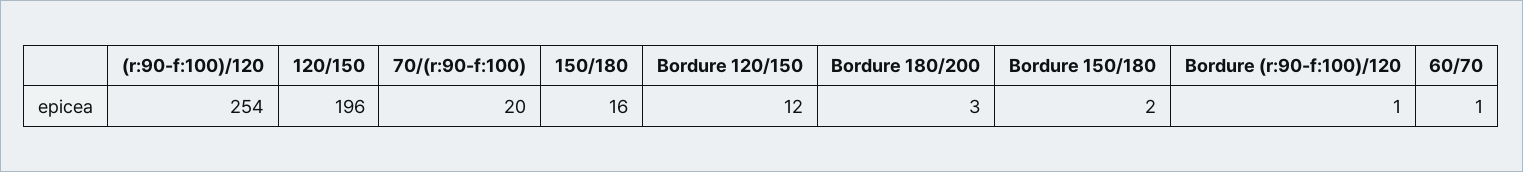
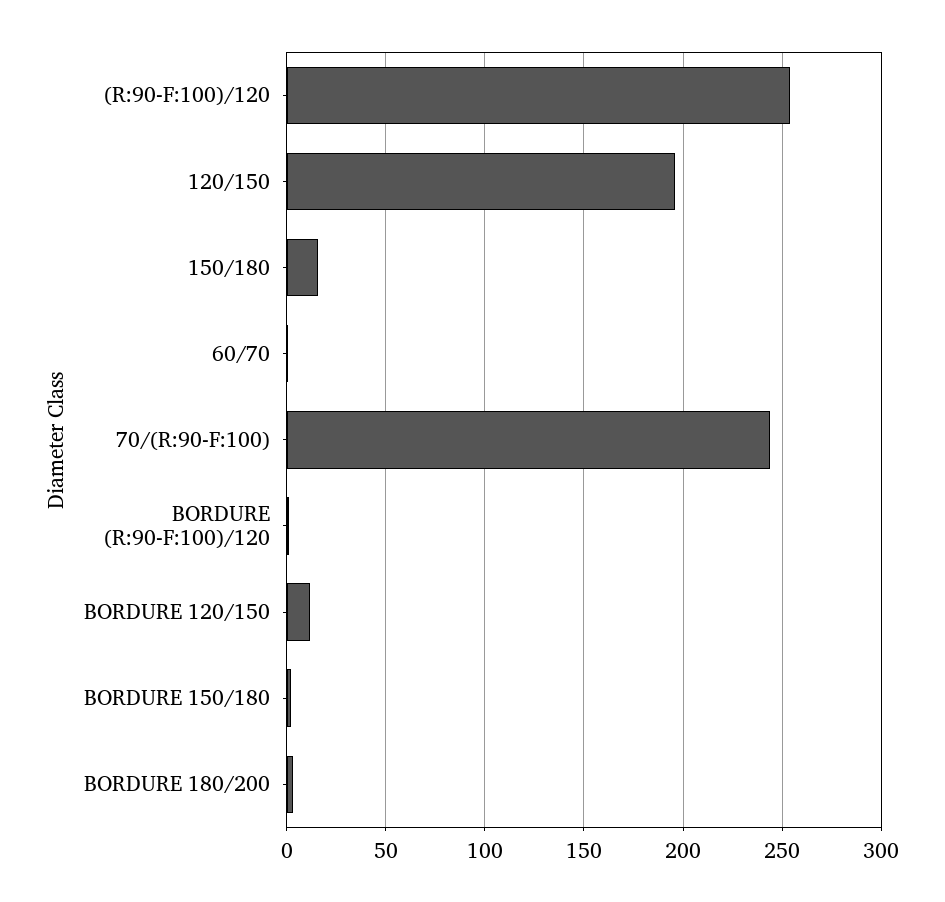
  {
    "(r:90-f:100)/120": 254,
    "120/150": 196,
-   "70/(r:90-f:100)": 20,
+   "70/(r:90-f:100)": 245,
    "150/180": 16,
    "Bordure 120/150": 12,
    "Bordure 180/200": 3,
    "Bordure 150/180": 2,
    "Bordure (r:90-f:100)/120": 1,
    "60/70": 1
  }

